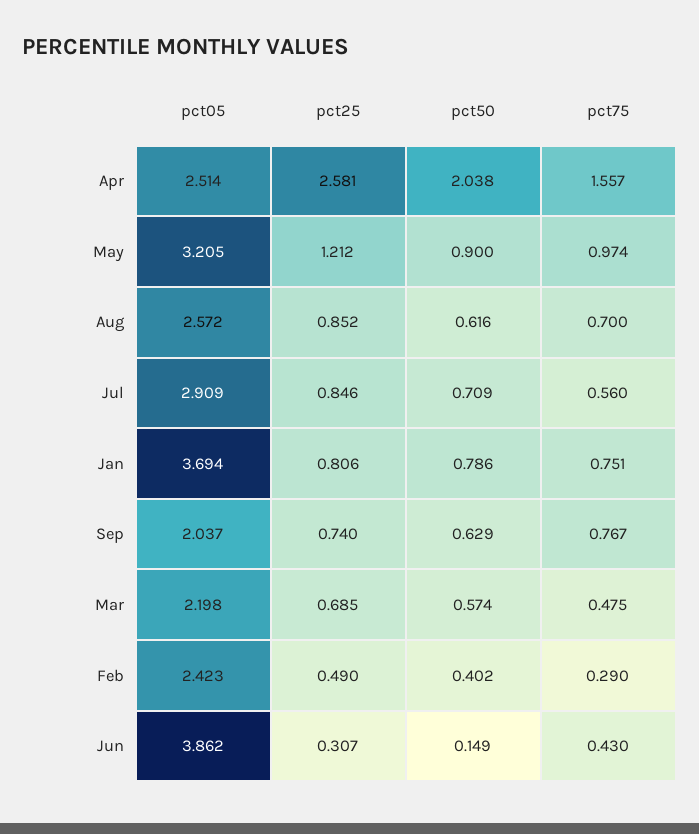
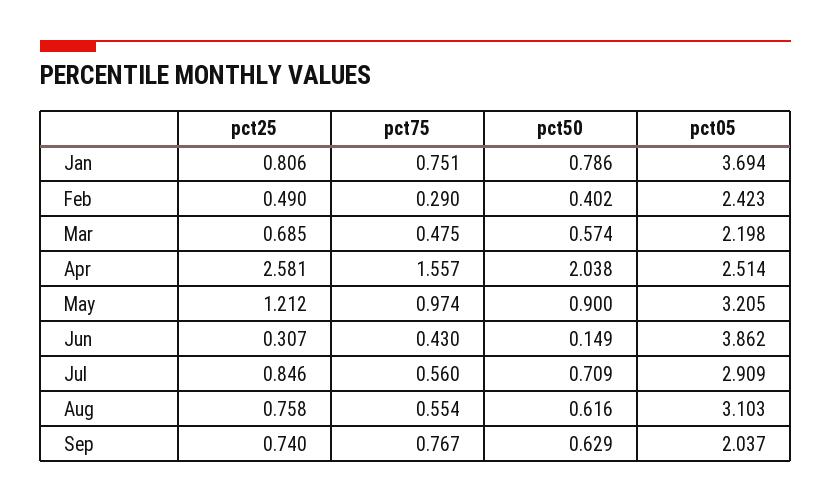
  {
    "pct05": {
      "Apr": 2.514,
      "May": 3.205,
-     "Aug": 2.572,
+     "Aug": 3.103,
      "Jul": 2.909,
      "Jan": 3.694,
      "Sep": 2.037,
      "Mar": 2.198,
      "Feb": 2.423,
      "Jun": 3.862
    },
    "pct25": {
      "Apr": 2.581,
      "May": 1.212,
-     "Aug": 0.852,
+     "Aug": 0.758,
      "Jul": 0.846,
      "Jan": 0.806,
      "Sep": 0.74,
      "Mar": 0.685,
      "Feb": 0.49,
      "Jun": 0.307
    },
    "pct50": {
      "Apr": 2.038,
      "May": 0.9,
      "Aug": 0.616,
      "Jul": 0.709,
      "Jan": 0.786,
      "Sep": 0.629,
      "Mar": 0.574,
      "Feb": 0.402,
      "Jun": 0.149
    },
    "pct75": {
      "Apr": 1.557,
      "May": 0.974,
-     "Aug": 0.7,
+     "Aug": 0.554,
      "Jul": 0.56,
      "Jan": 0.751,
      "Sep": 0.767,
      "Mar": 0.475,
      "Feb": 0.29,
      "Jun": 0.43
    }
  }

